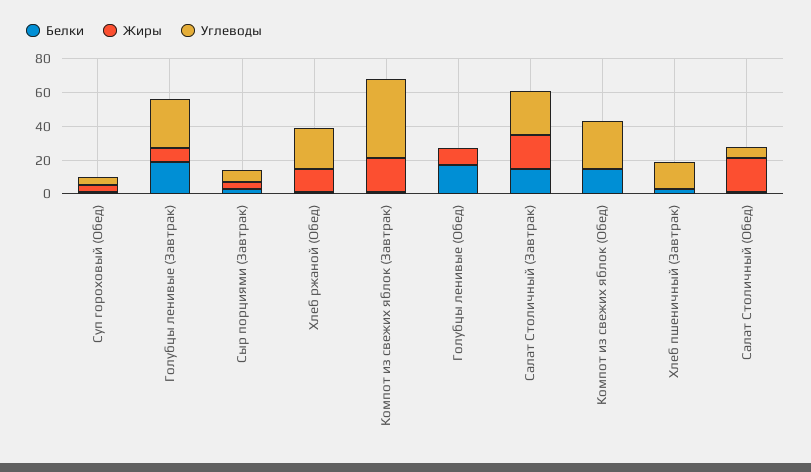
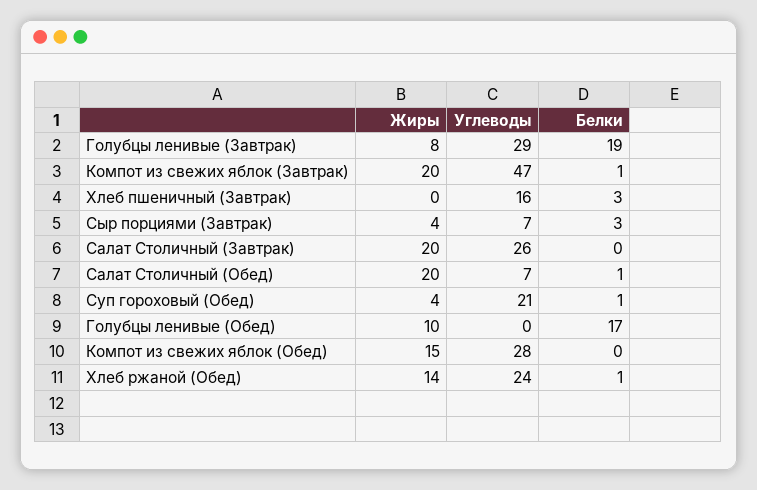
  {
    "Белки": {
      "Суп гороховый (Обед)": 1,
      "Голубцы ленивые (Завтрак)": 19,
      "Сыр порциями (Завтрак)": 3,
      "Хлеб ржаной (Обед)": 1,
      "Компот из свежих яблок (Завтрак)": 1,
      "Голубцы ленивые (Обед)": 17,
-     "Салат Столичный (Завтрак)": 15,
+     "Салат Столичный (Завтрак)": 0,
-     "Компот из свежих яблок (Обед)": 15,
+     "Компот из свежих яблок (Обед)": 0,
      "Хлеб пшеничный (Завтрак)": 3,
      "Салат Столичный (Обед)": 1
    },
    "Жиры": {
      "Суп гороховый (Обед)": 4,
      "Голубцы ленивые (Завтрак)": 8,
      "Сыр порциями (Завтрак)": 4,
      "Хлеб ржаной (Обед)": 14,
      "Компот из свежих яблок (Завтрак)": 20,
      "Голубцы ленивые (Обед)": 10,
      "Салат Столичный (Завтрак)": 20,
-     "Компот из свежих яблок (Обед)": 0,
+     "Компот из свежих яблок (Обед)": 15,
      "Хлеб пшеничный (Завтрак)": 0,
      "Салат Столичный (Обед)": 20
    },
    "Углеводы": {
-     "Суп гороховый (Обед)": 5,
+     "Суп гороховый (Обед)": 21,
      "Голубцы ленивые (Завтрак)": 29,
      "Сыр порциями (Завтрак)": 7,
      "Хлеб ржаной (Обед)": 24,
      "Компот из свежих яблок (Завтрак)": 47,
      "Голубцы ленивые (Обед)": 0,
      "Салат Столичный (Завтрак)": 26,
      "Компот из свежих яблок (Обед)": 28,
      "Хлеб пшеничный (Завтрак)": 16,
      "Салат Столичный (Обед)": 7
    }
  }

